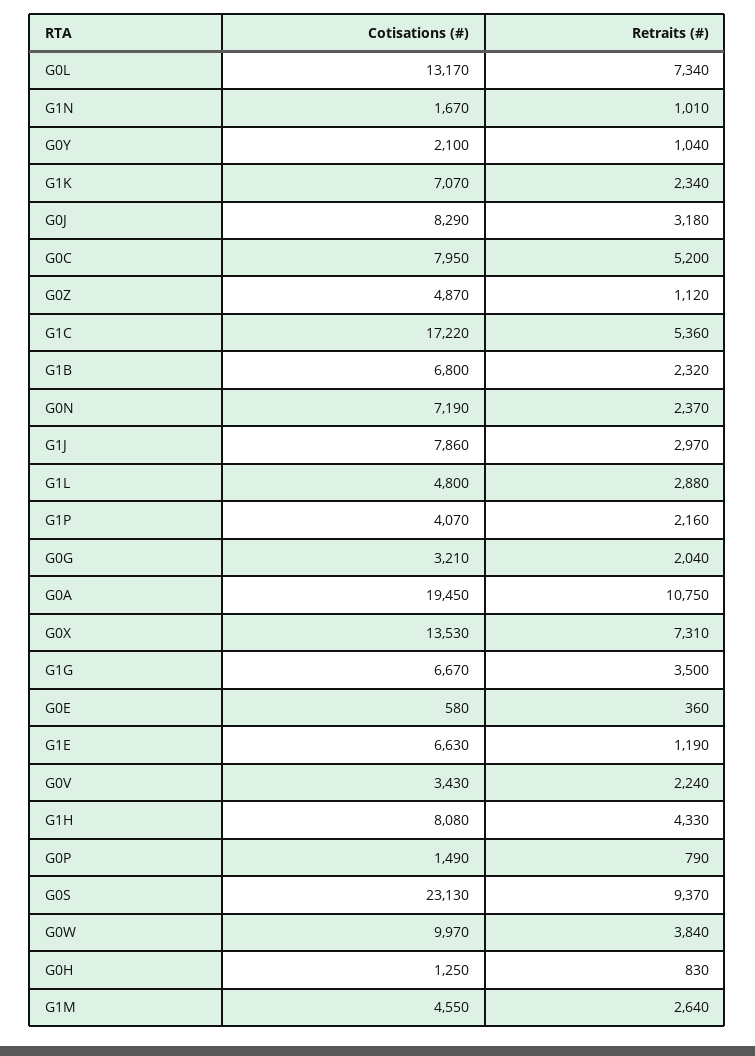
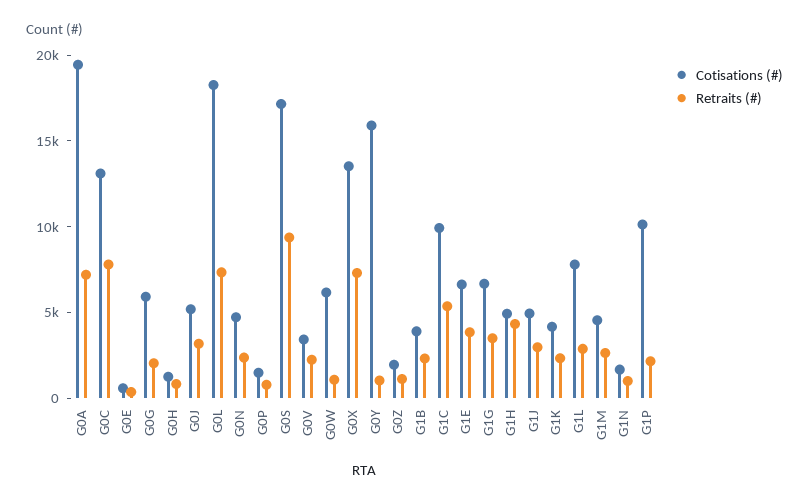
  {
    "Cotisations (#)": {
-     "G0L": 13170,
+     "G0L": 18000,
      "G1N": 1670,
-     "G0Y": 2100,
+     "G0Y": 16000,
-     "G1K": 7070,
+     "G1K": 4000,
-     "G0J": 8290,
+     "G0J": 5000,
-     "G0C": 7950,
+     "G0C": 13000,
-     "G0Z": 4870,
+     "G0Z": 2000,
-     "G1C": 17220,
+     "G1C": 10000,
-     "G1B": 6800,
+     "G1B": 4000,
-     "G0N": 7190,
+     "G0N": 5000,
-     "G1J": 7860,
+     "G1J": 5000,
-     "G1L": 4800,
+     "G1L": 8000,
-     "G1P": 4070,
+     "G1P": 10000,
-     "G0G": 3210,
+     "G0G": 6000,
      "G0A": 19450,
      "G0X": 13530,
      "G1G": 6670,
      "G0E": 580,
      "G1E": 6630,
      "G0V": 3430,
-     "G1H": 8080,
+     "G1H": 5000,
      "G0P": 1490,
-     "G0S": 23130,
+     "G0S": 17000,
-     "G0W": 9970,
+     "G0W": 6000,
      "G0H": 1250,
      "G1M": 4550
    },
    "Retraits (#)": {
      "G0L": 7340,
      "G1N": 1010,
      "G0Y": 1040,
      "G1K": 2340,
      "G0J": 3180,
-     "G0C": 5200,
+     "G0C": 8000,
      "G0Z": 1120,
      "G1C": 5360,
      "G1B": 2320,
      "G0N": 2370,
      "G1J": 2970,
      "G1L": 2880,
      "G1P": 2160,
      "G0G": 2040,
-     "G0A": 10750,
+     "G0A": 7000,
      "G0X": 7310,
      "G1G": 3500,
      "G0E": 360,
-     "G1E": 1190,
+     "G1E": 4000,
      "G0V": 2240,
      "G1H": 4330,
      "G0P": 790,
      "G0S": 9370,
-     "G0W": 3840,
+     "G0W": 1000,
      "G0H": 830,
      "G1M": 2640
    }
  }

